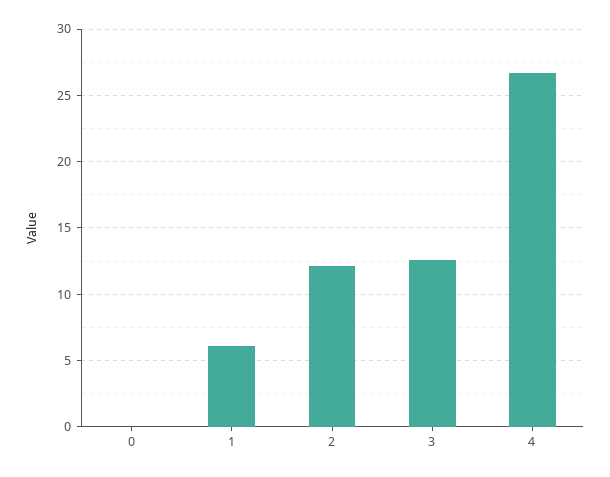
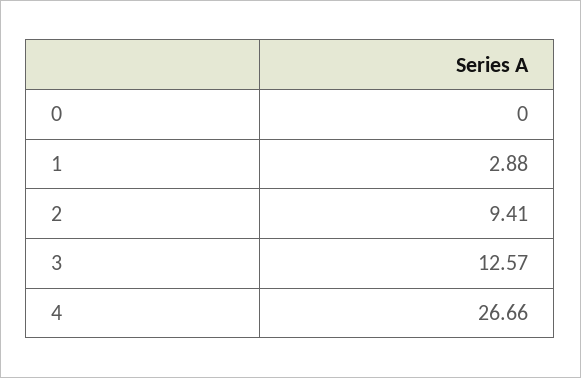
  {
    "0": 0,
-   "1": 6,
+   "1": 2.88,
-   "2": 12,
+   "2": 9.41,
    "3": 12.57,
    "4": 26.66
  }

